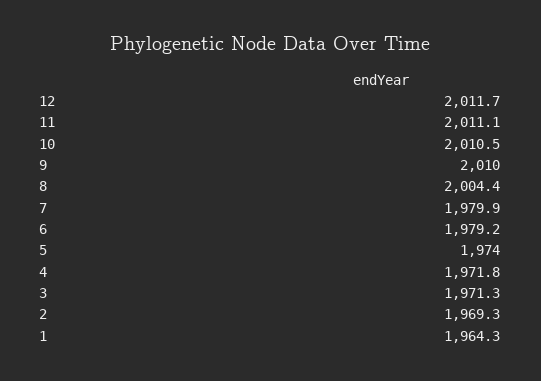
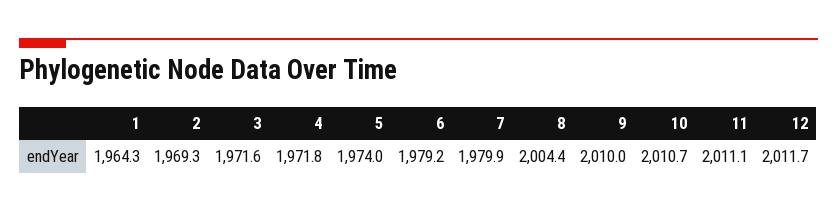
  {
    "12": 2011.7,
    "11": 2011.1,
-   "10": 2010.5,
+   "10": 2010.7,
    "9": 2010,
    "8": 2004.4,
    "7": 1979.9,
    "6": 1979.2,
    "5": 1974,
    "4": 1971.8,
-   "3": 1971.3,
+   "3": 1971.6,
    "2": 1969.3,
    "1": 1964.3
  }

